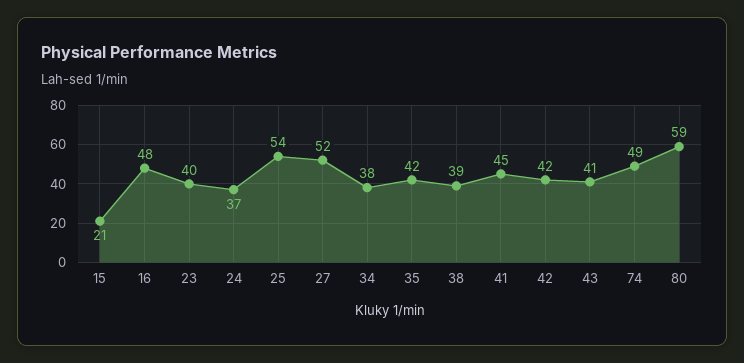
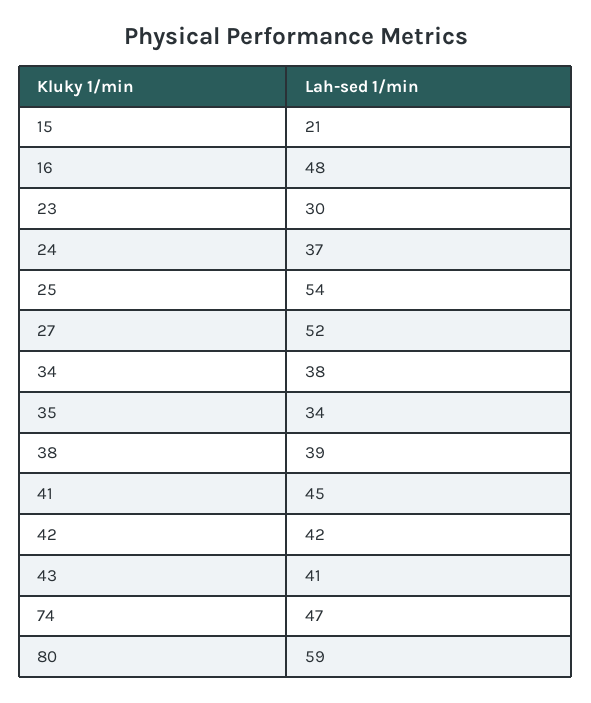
  {
    "15": 21,
    "16": 48,
-   "23": 40,
+   "23": 30,
    "24": 37,
    "25": 54,
    "27": 52,
    "34": 38,
-   "35": 42,
+   "35": 34,
    "38": 39,
    "41": 45,
    "42": 42,
    "43": 41,
-   "74": 49,
+   "74": 47,
    "80": 59
  }

